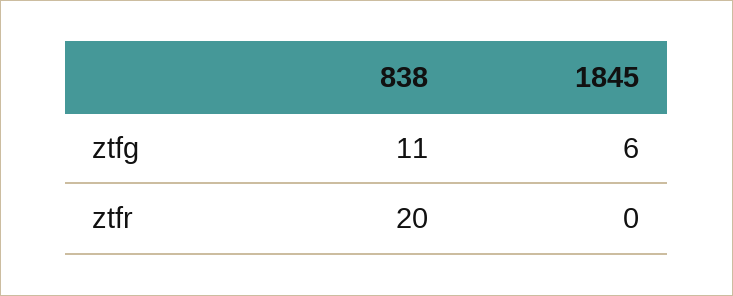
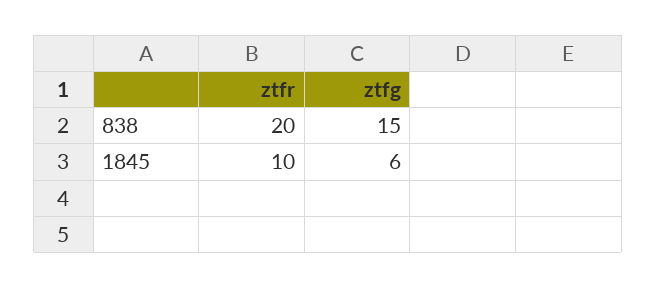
  {
    "838": {
-     "ztfg": 11,
+     "ztfg": 15,
      "ztfr": 20
    },
    "1845": {
      "ztfg": 6,
-     "ztfr": 0
+     "ztfr": 10
    }
  }

